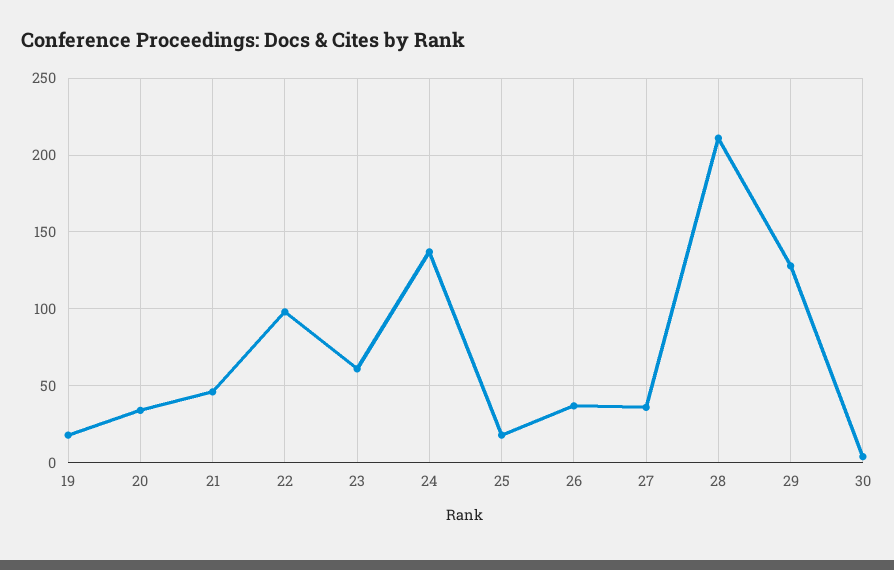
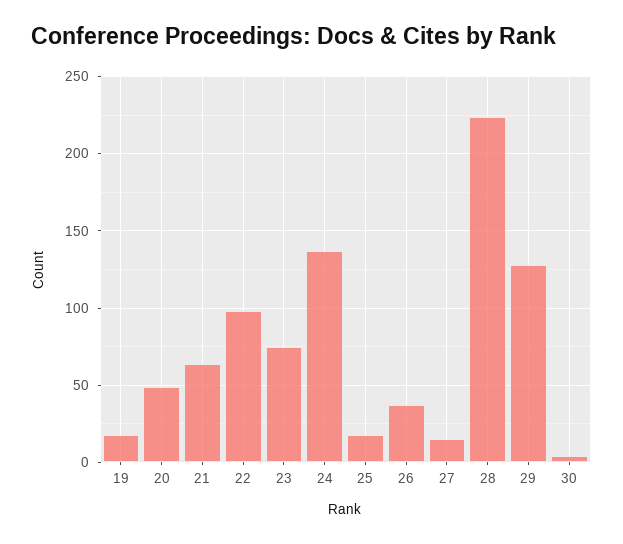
  {
    "19": 20,
-   "20": 35,
+   "20": 50,
-   "21": 45,
+   "21": 65,
    "22": 100,
-   "23": 60,
+   "23": 75,
    "24": 135,
    "25": 20,
    "26": 35,
-   "27": 35,
+   "27": 15,
-   "28": 210,
+   "28": 225,
    "29": 130,
    "30": 5
  }

